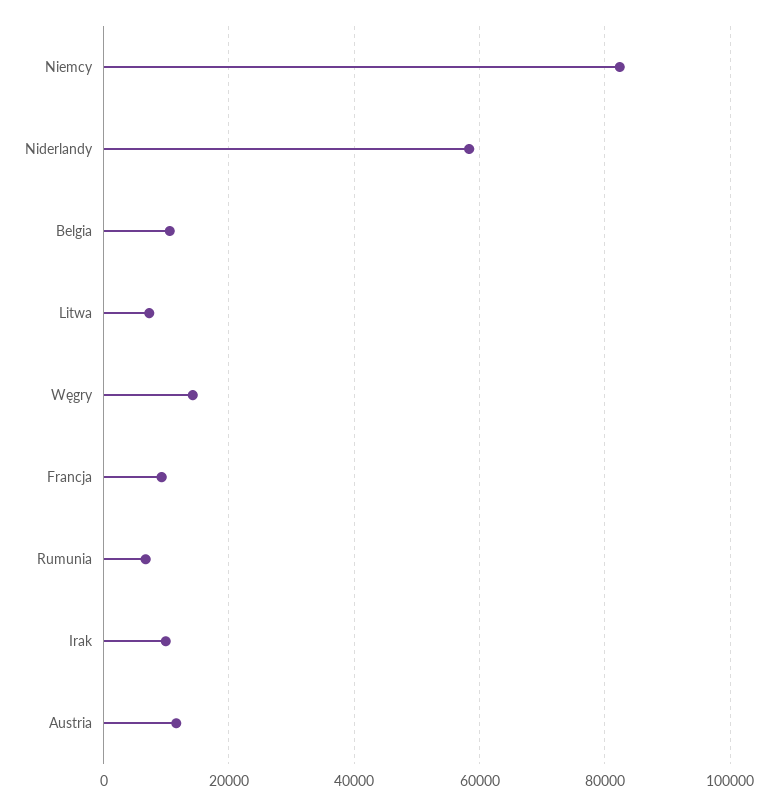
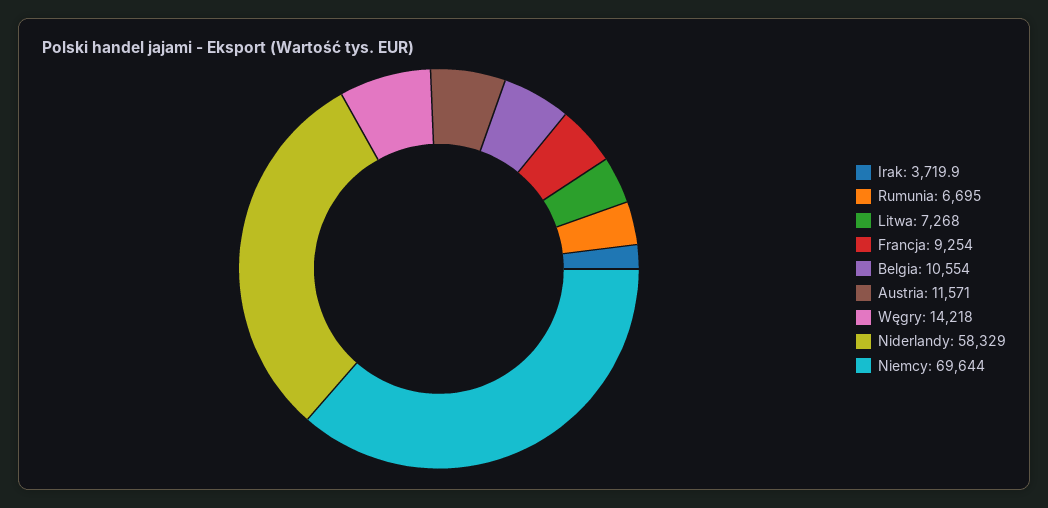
  {
-   "Niemcy": 82000,
+   "Niemcy": 69644,
    "Niderlandy": 58329,
    "Belgia": 10554,
    "Litwa": 7268,
    "Węgry": 14218,
    "Francja": 9254,
    "Rumunia": 6695,
-   "Irak": 10000,
+   "Irak": 3719.9,
    "Austria": 11571
  }

